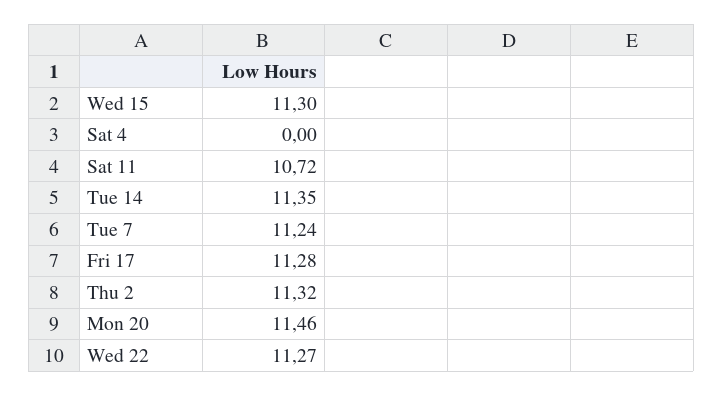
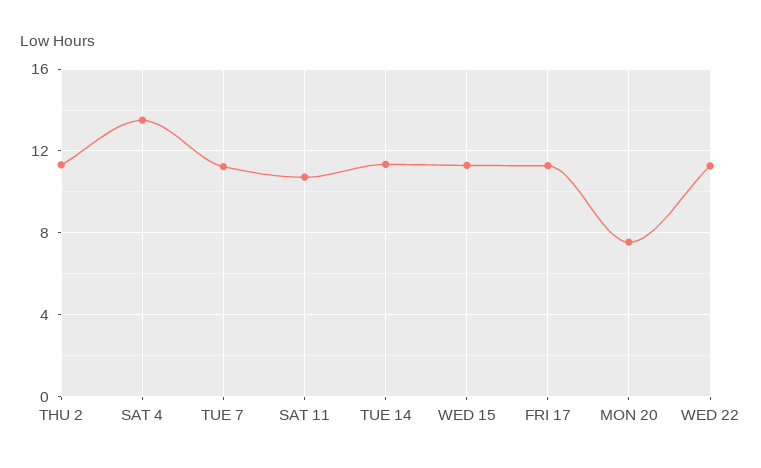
  {
    "Wed 15": 11.3,
-   "Sat 4": 0,
+   "Sat 4": 13.5,
    "Sat 11": 10.72,
    "Tue 14": 11.35,
    "Tue 7": 11.24,
    "Fri 17": 11.28,
    "Thu 2": 11.32,
-   "Mon 20": 11.46,
+   "Mon 20": 7.5,
    "Wed 22": 11.27
  }

